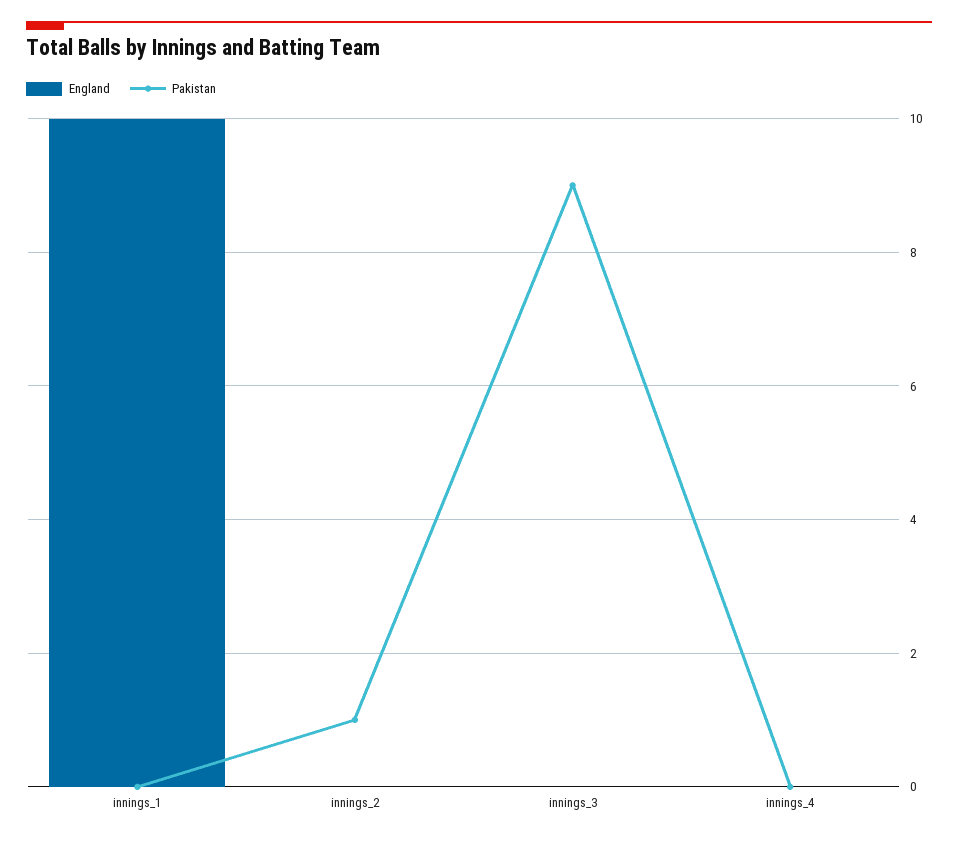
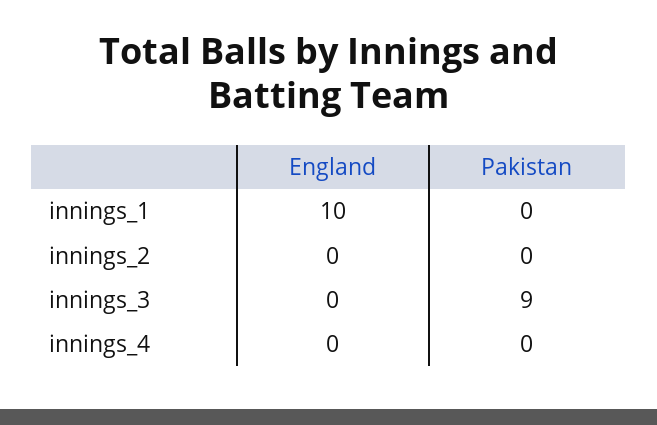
  {
    "England": {
      "innings_1": 10,
      "innings_2": 0,
      "innings_3": 0,
      "innings_4": 0
    },
    "Pakistan": {
      "innings_1": 0,
-     "innings_2": 1,
+     "innings_2": 0,
      "innings_3": 9,
      "innings_4": 0
    }
  }

